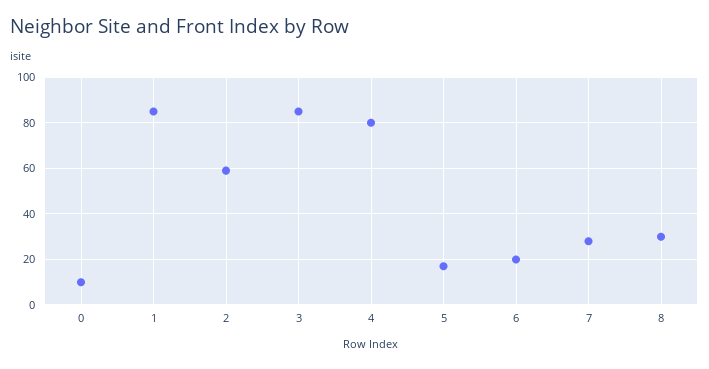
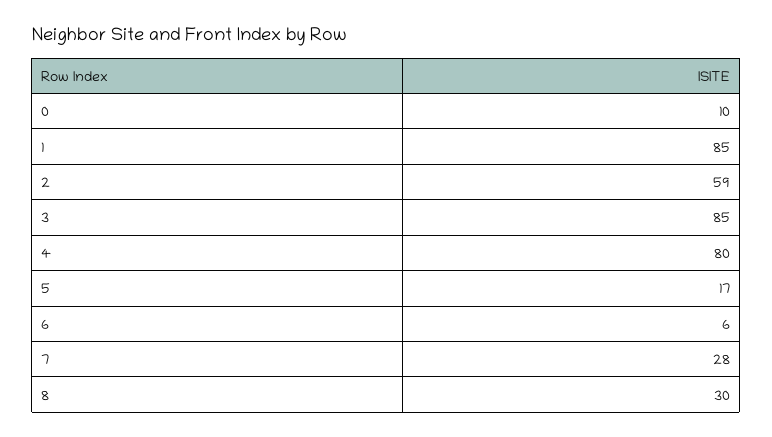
  {
    "0": 10,
    "1": 85,
    "2": 59,
    "3": 85,
    "4": 80,
    "5": 17,
-   "6": 20,
+   "6": 6,
    "7": 28,
    "8": 30
  }

